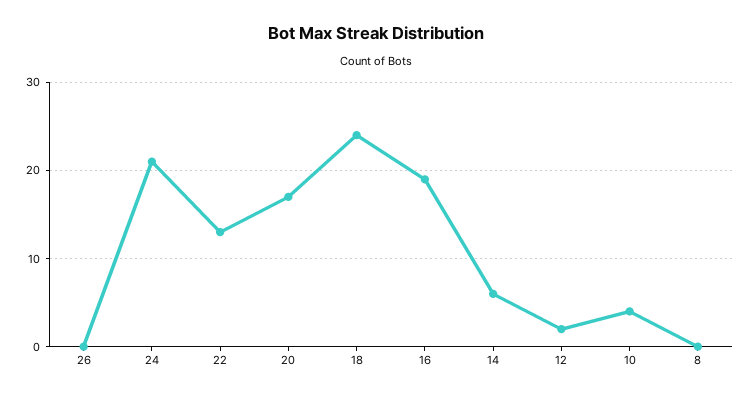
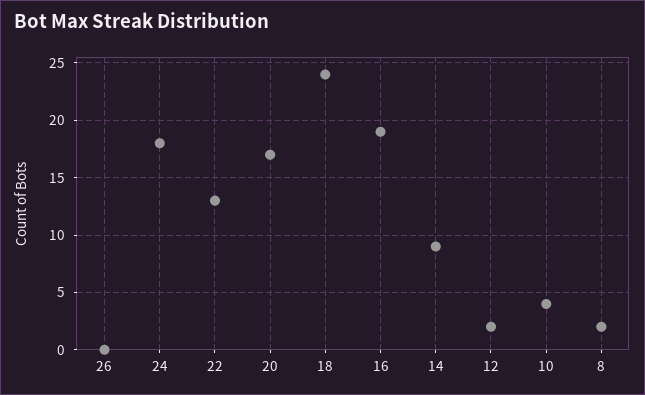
  {
    "26": 0,
-   "24": 21,
+   "24": 18,
    "22": 13,
    "20": 17,
    "18": 24,
    "16": 19,
-   "14": 6,
+   "14": 9,
    "12": 2,
    "10": 4,
-   "8": 0
+   "8": 2
  }

